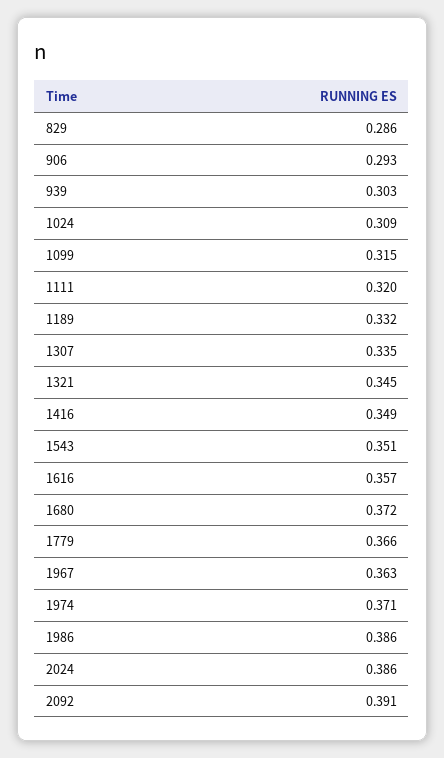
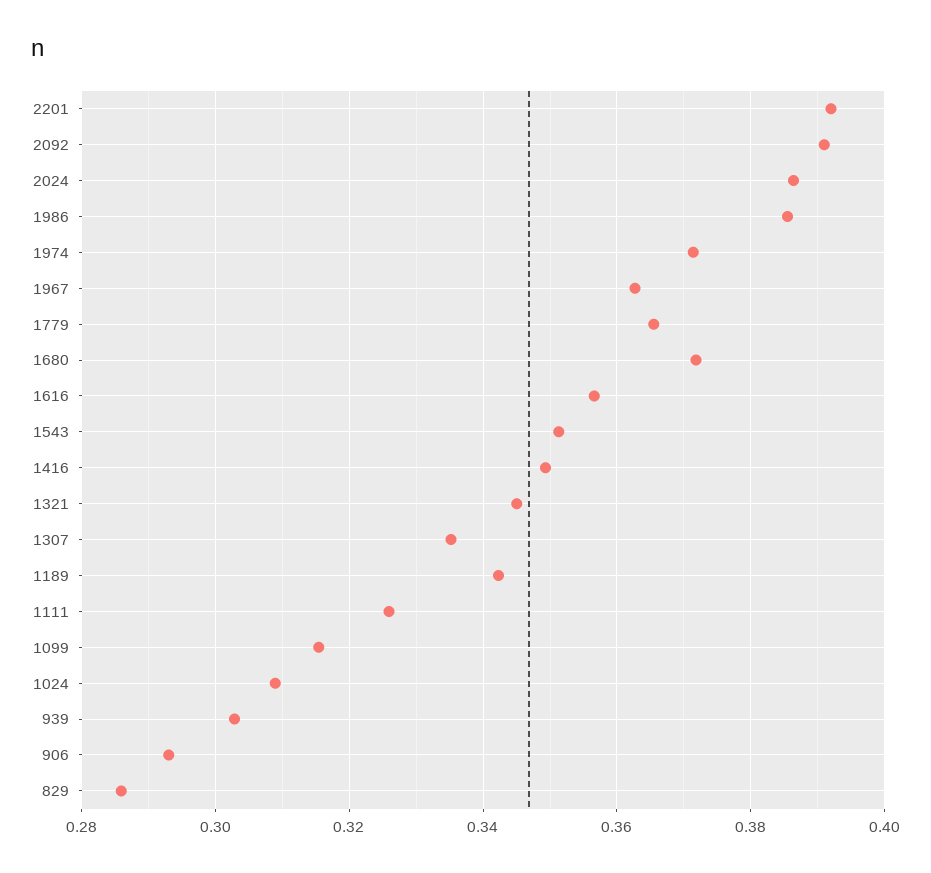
  {
    "829": 0.286,
    "906": 0.293,
    "939": 0.303,
    "1024": 0.309,
    "1099": 0.315,
-   "1111": 0.32,
+   "1111": 0.326,
-   "1189": 0.332,
+   "1189": 0.342,
    "1307": 0.335,
    "1321": 0.345,
    "1416": 0.349,
    "1543": 0.351,
    "1616": 0.357,
    "1680": 0.372,
    "1779": 0.366,
    "1967": 0.363,
    "1974": 0.371,
    "1986": 0.386,
    "2024": 0.386,
-   "2092": 0.391
+   "2092": 0.391,
+   "2201": 0.392
  }

